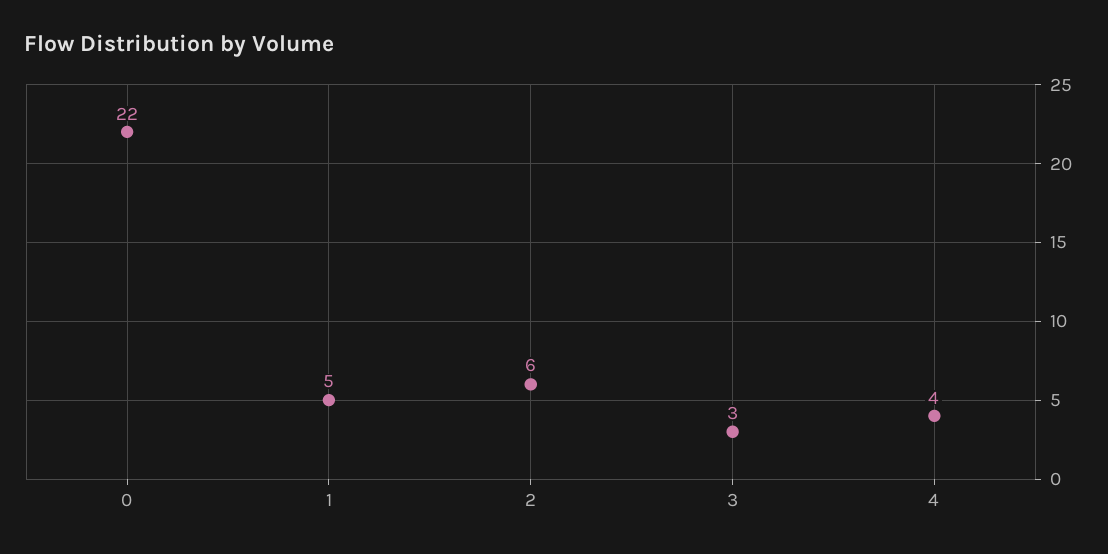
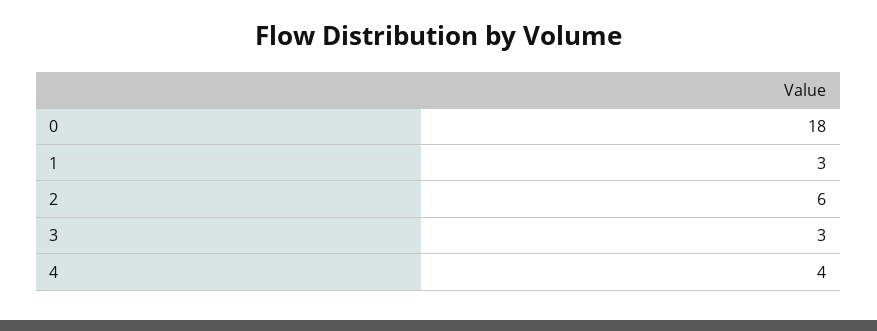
  {
-   "0": 22,
+   "0": 18,
-   "1": 5,
+   "1": 3,
    "2": 6,
    "3": 3,
    "4": 4
  }

